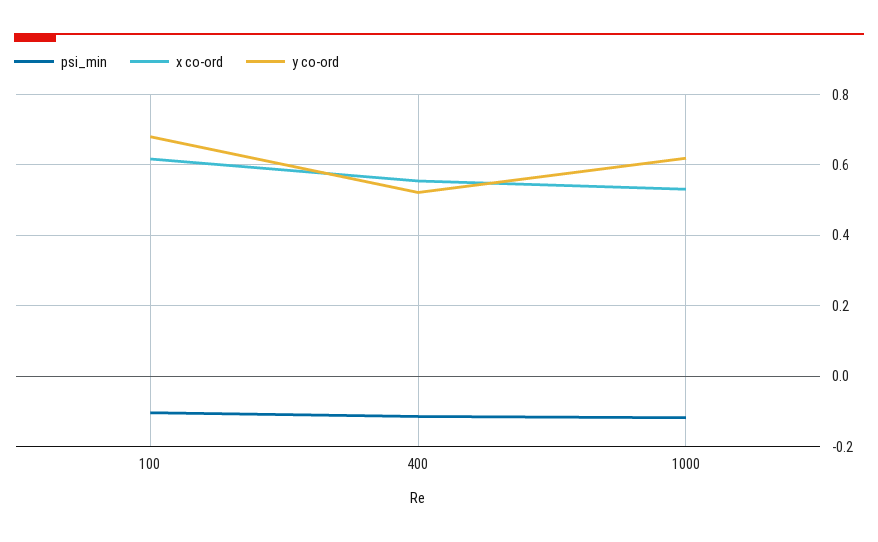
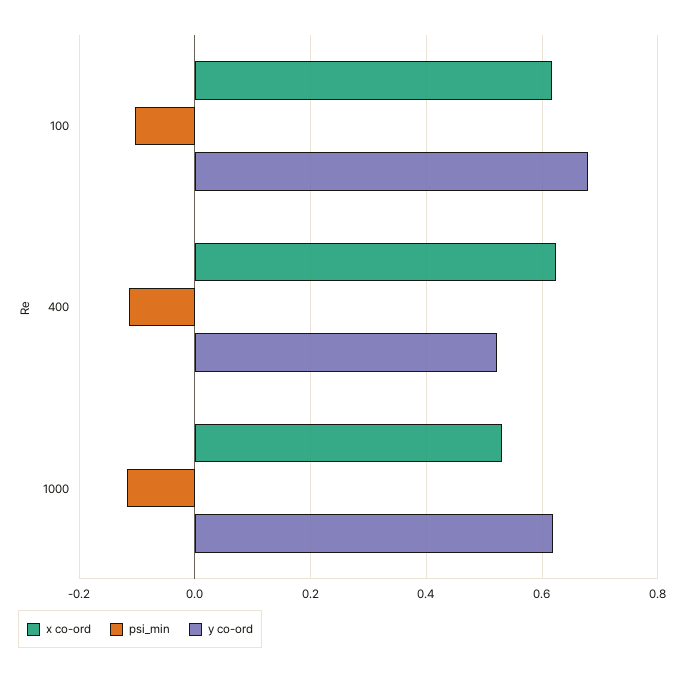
  {
    "psi_min": {
      "100": -0.1,
      "400": -0.12,
      "1000": -0.12
    },
    "x co-ord": {
      "100": 0.62,
-     "400": 0.56,
+     "400": 0.62,
      "1000": 0.54
    },
    "y co-ord": {
      "100": 0.68,
      "400": 0.52,
      "1000": 0.62
    }
  }

